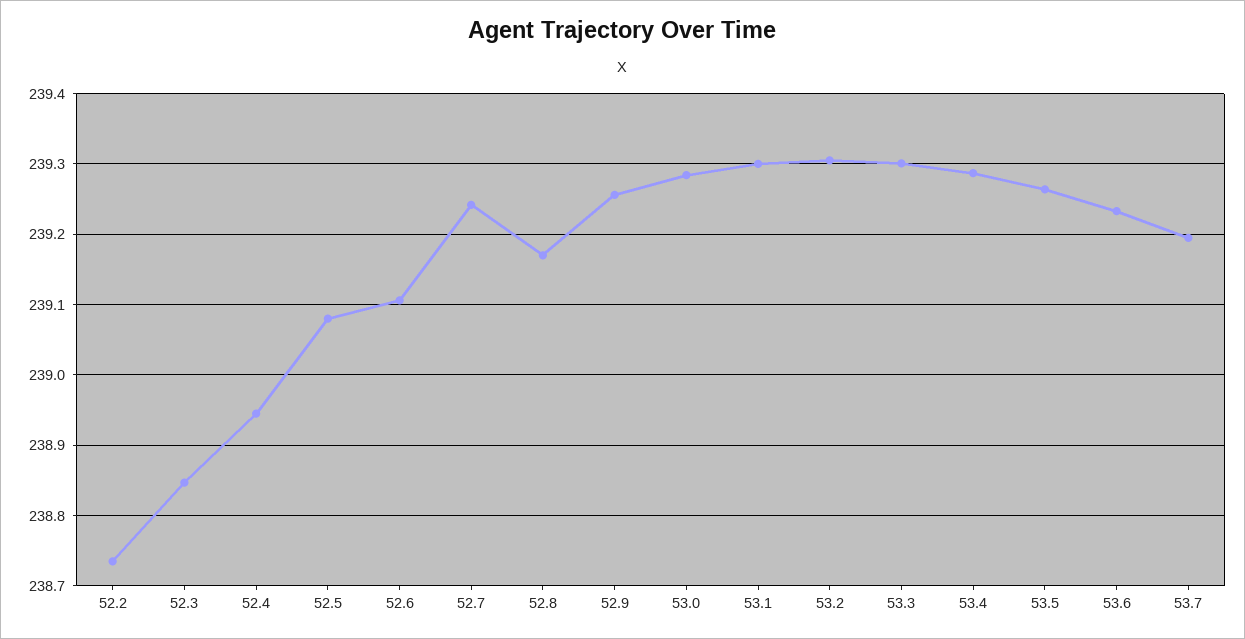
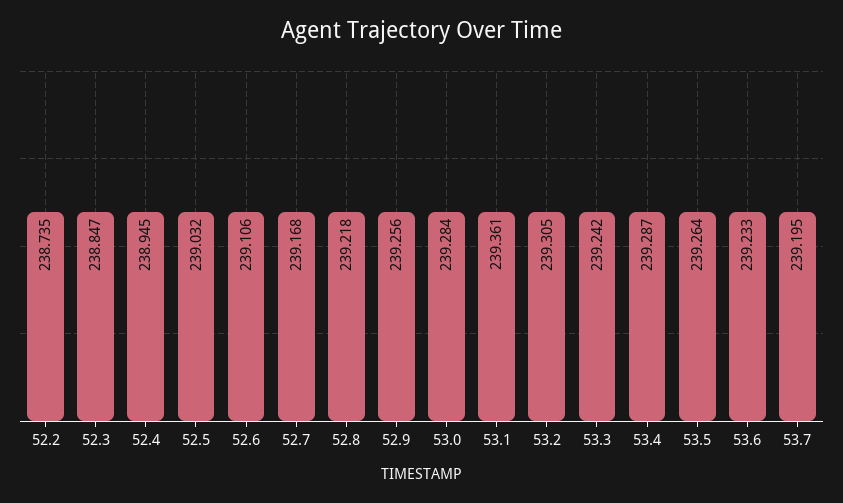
  {
    "52.2": 238.735,
    "52.3": 238.847,
    "52.4": 238.945,
-   "52.5": 239.08,
+   "52.5": 239.032,
    "52.6": 239.106,
-   "52.7": 239.24,
+   "52.7": 239.168,
-   "52.8": 239.17,
+   "52.8": 239.218,
    "52.9": 239.256,
    "53.0": 239.284,
-   "53.1": 239.3,
+   "53.1": 239.361,
    "53.2": 239.305,
-   "53.3": 239.3,
+   "53.3": 239.242,
    "53.4": 239.287,
    "53.5": 239.264,
    "53.6": 239.233,
    "53.7": 239.195
  }

